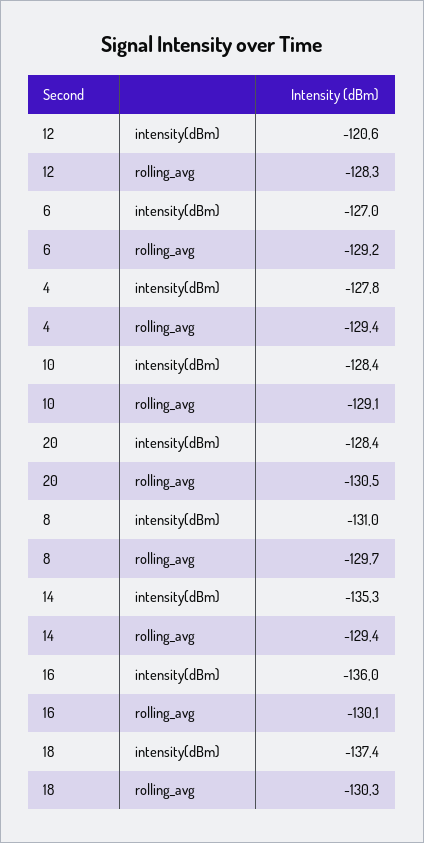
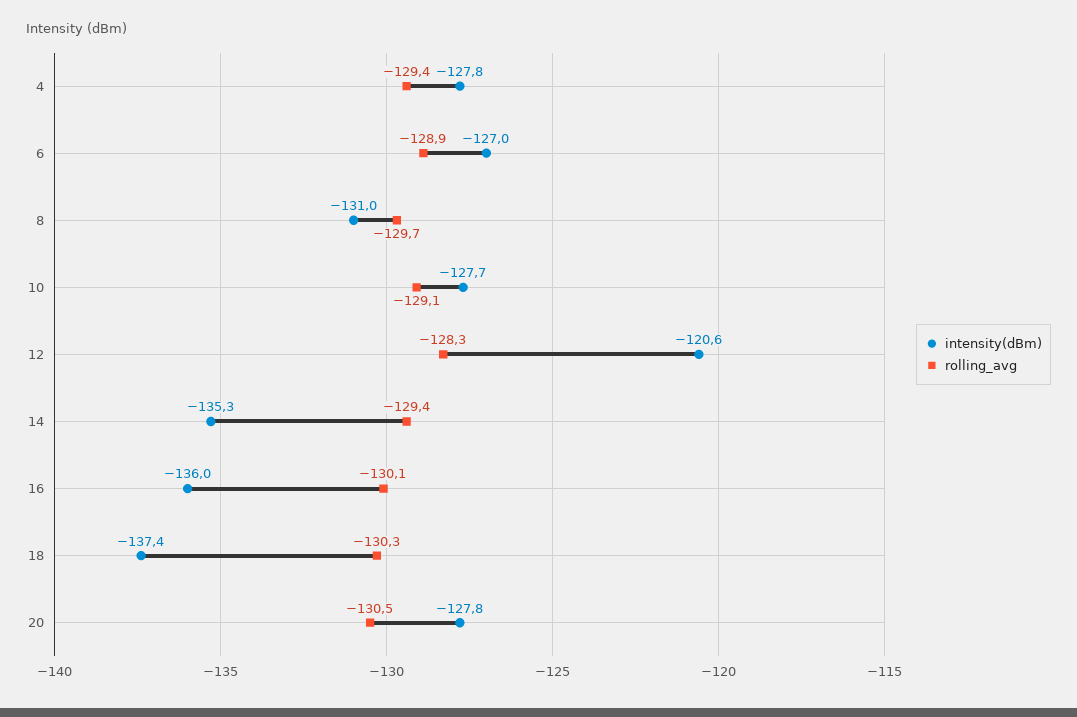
  {
    "intensity(dBm)": {
      "12": -120.6,
      "6": -127,
      "4": -127.8,
-     "10": -128.4,
+     "10": -127.7,
-     "20": -128.4,
+     "20": -127.8,
      "8": -131,
      "14": -135.3,
      "16": -136,
      "18": -137.4
    },
    "rolling_avg": {
      "12": -128.3,
-     "6": -129.2,
+     "6": -128.9,
      "4": -129.4,
      "10": -129.1,
      "20": -130.5,
      "8": -129.7,
      "14": -129.4,
      "16": -130.1,
      "18": -130.3
    }
  }

